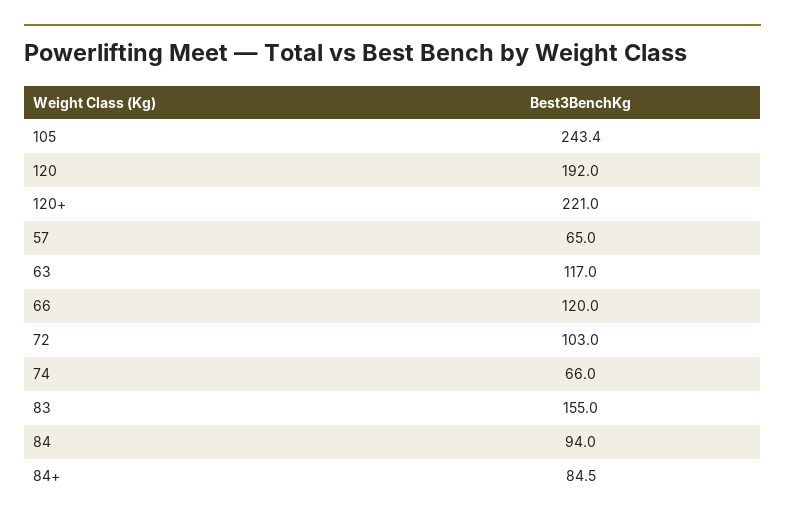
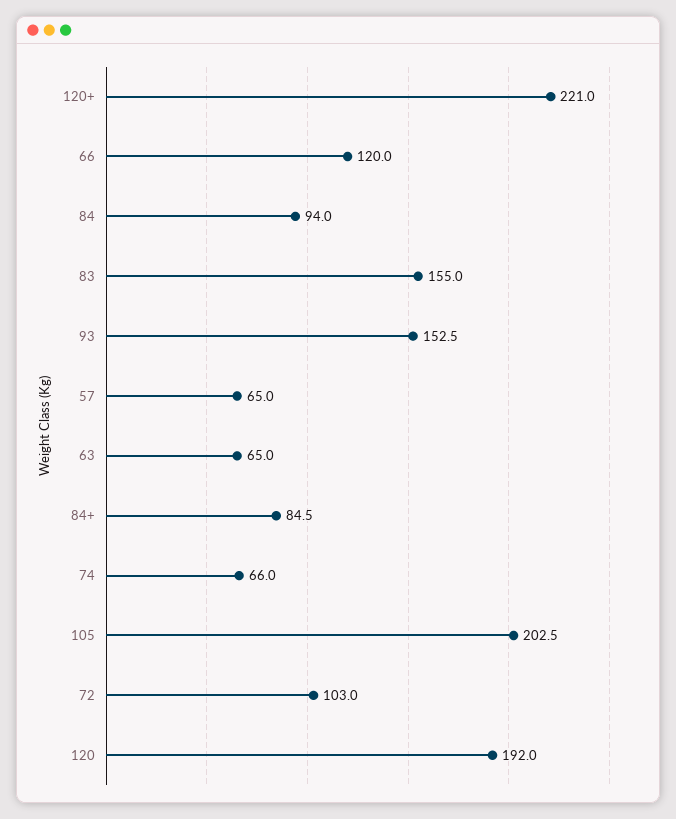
  {
-   "105": 243.4,
+   "105": 202.5,
    "120": 192,
    "120+": 221,
    "57": 65,
-   "63": 117,
+   "63": 65,
    "66": 120,
    "72": 103,
    "74": 66,
    "83": 155,
    "84": 94,
-   "84+": 84.5
+   "84+": 84.5,
+   "93": 152.5
  }

